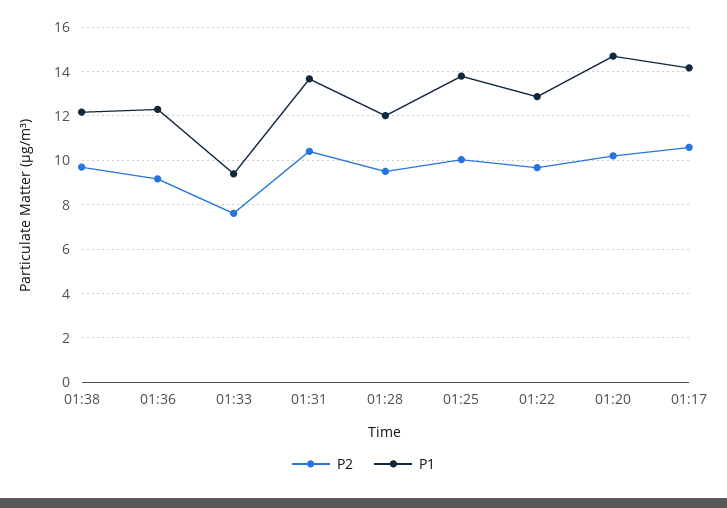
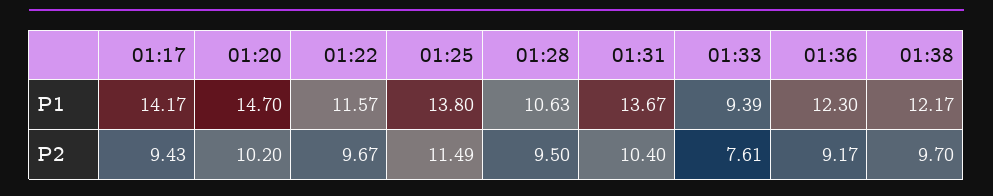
  {
    "P2": {
      "01:38": 9.7,
      "01:36": 9.17,
      "01:33": 7.61,
      "01:31": 10.4,
      "01:28": 9.5,
-     "01:25": 10,
+     "01:25": 11.49,
      "01:22": 9.67,
      "01:20": 10.2,
-     "01:17": 10.5
+     "01:17": 9.43
    },
    "P1": {
      "01:38": 12.17,
      "01:36": 12.3,
      "01:33": 9.39,
      "01:31": 13.67,
-     "01:28": 12,
+     "01:28": 10.63,
      "01:25": 13.8,
-     "01:22": 13,
+     "01:22": 11.57,
      "01:20": 14.7,
      "01:17": 14.17
    }
  }

